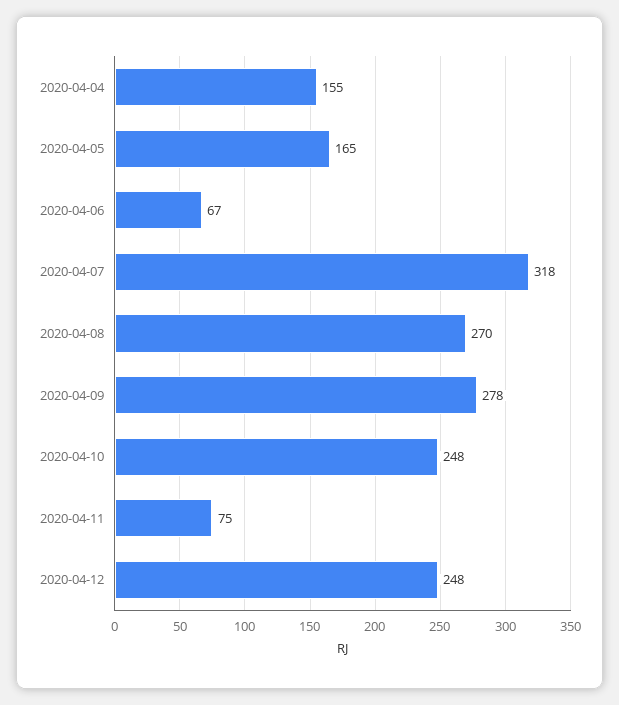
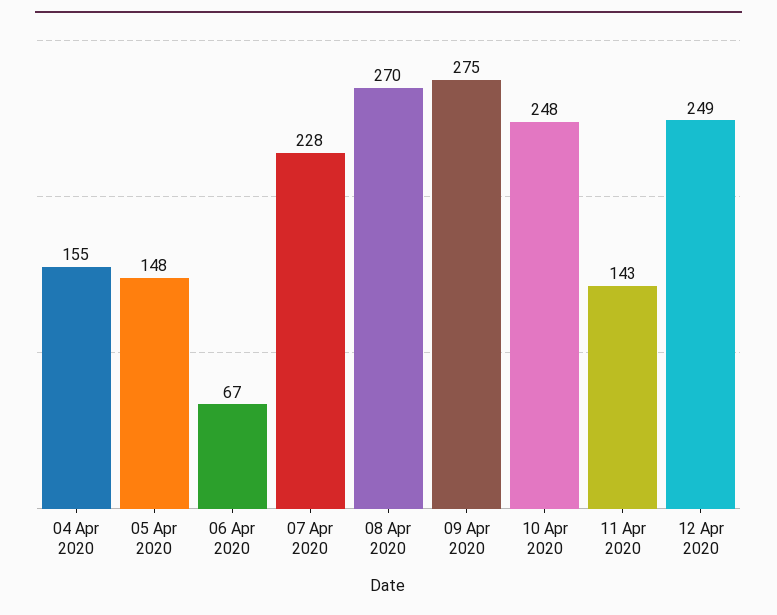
  {
    "2020-04-04": 155,
-   "2020-04-05": 165,
+   "2020-04-05": 148,
    "2020-04-06": 67,
-   "2020-04-07": 318,
+   "2020-04-07": 228,
    "2020-04-08": 270,
-   "2020-04-09": 278,
+   "2020-04-09": 275,
    "2020-04-10": 248,
-   "2020-04-11": 75,
+   "2020-04-11": 143,
-   "2020-04-12": 248
+   "2020-04-12": 249
  }

